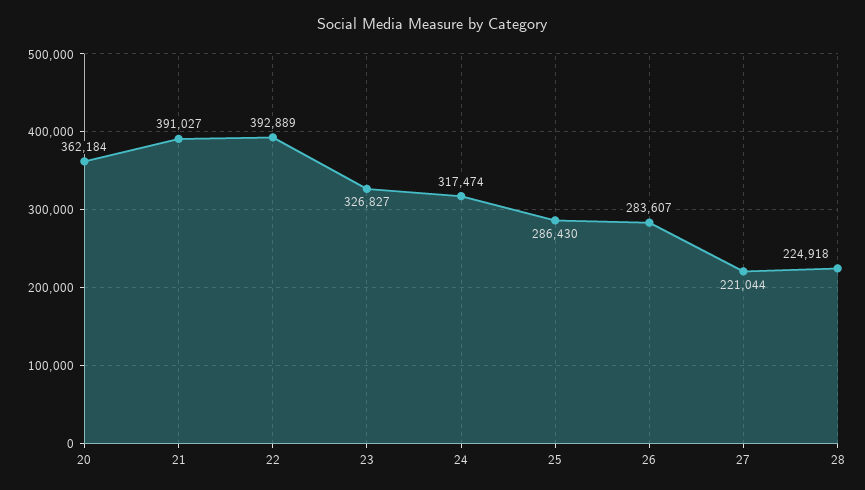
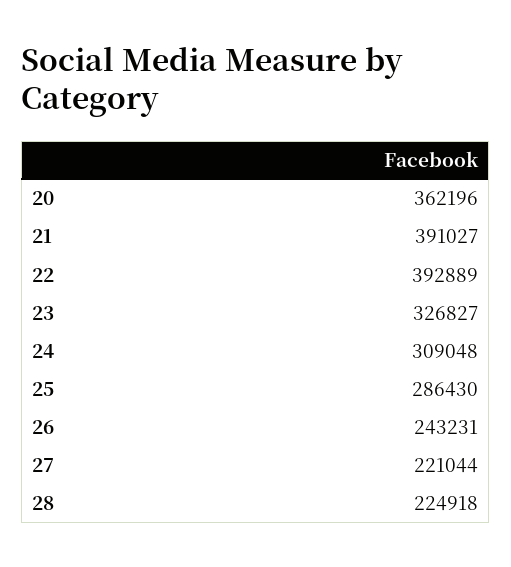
  {
-   "20": 362184,
+   "20": 362196,
    "21": 391027,
    "22": 392889,
    "23": 326827,
-   "24": 317474,
+   "24": 309048,
    "25": 286430,
-   "26": 283607,
+   "26": 243231,
    "27": 221044,
    "28": 224918
  }

